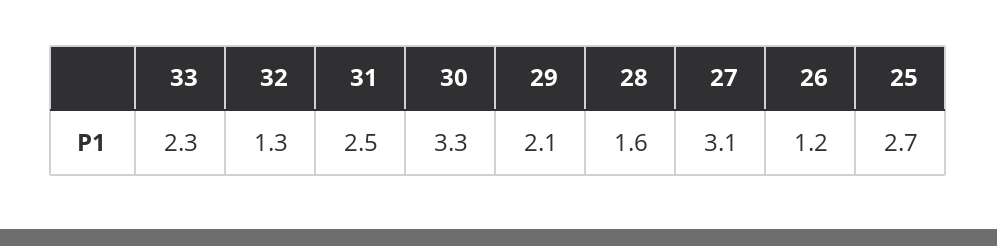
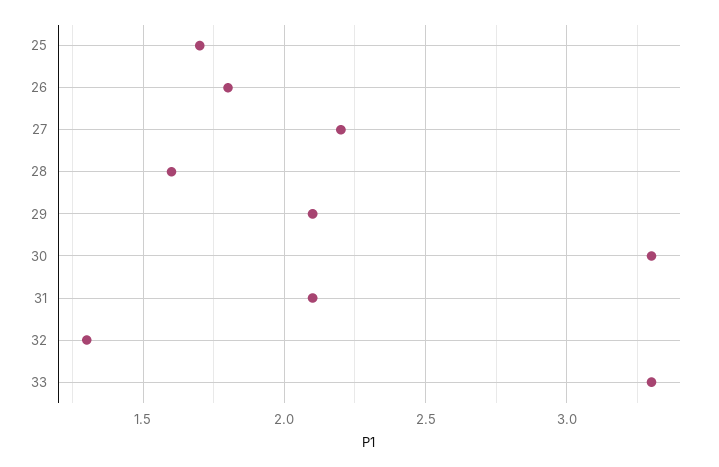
  {
-   "33": 2.3,
+   "33": 3.3,
    "32": 1.3,
-   "31": 2.5,
+   "31": 2.1,
    "30": 3.3,
    "29": 2.1,
    "28": 1.6,
-   "27": 3.1,
+   "27": 2.2,
-   "26": 1.2,
+   "26": 1.8,
-   "25": 2.7
+   "25": 1.7
  }

